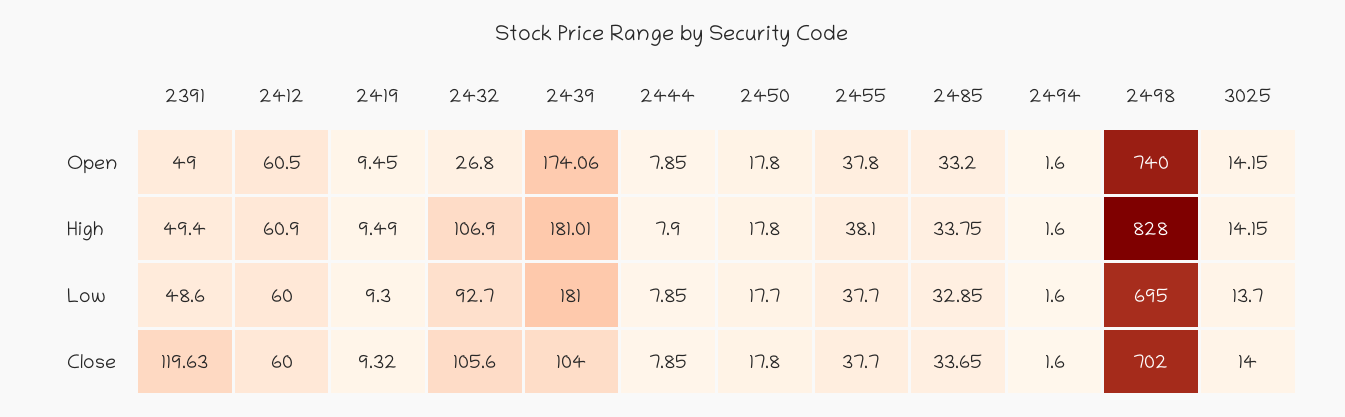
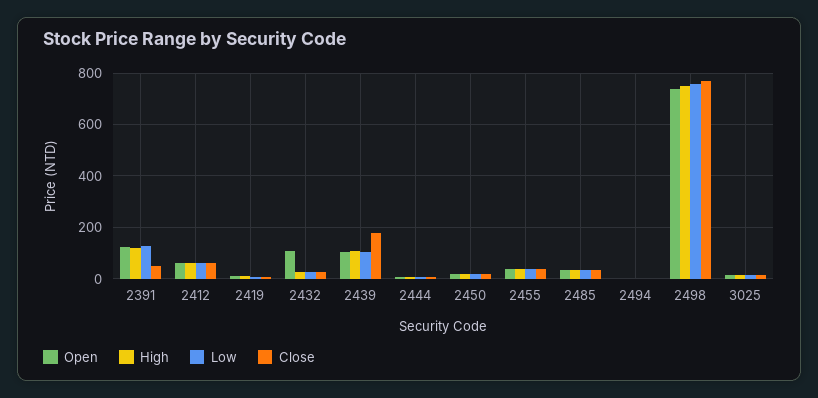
  {
    "Open": {
-     "2391": 49,
+     "2391": 125,
      "2412": 60.5,
      "2419": 9.45,
-     "2432": 26.8,
+     "2432": 100,
-     "2439": 174.06,
+     "2439": 100,
      "2444": 7.85,
      "2450": 17.8,
      "2455": 37.8,
      "2485": 33.2,
      "2494": 1.6,
      "2498": 740,
      "3025": 14.15
    },
    "High": {
-     "2391": 49.4,
+     "2391": 125,
      "2412": 60.9,
      "2419": 9.49,
-     "2432": 106.9,
+     "2432": 25,
-     "2439": 181.01,
+     "2439": 100,
      "2444": 7.9,
      "2450": 17.8,
      "2455": 38.1,
      "2485": 33.75,
      "2494": 1.6,
-     "2498": 828,
+     "2498": 750,
      "3025": 14.15
    },
    "Low": {
-     "2391": 48.6,
+     "2391": 125,
      "2412": 60,
      "2419": 9.3,
-     "2432": 92.7,
+     "2432": 25,
-     "2439": 181,
+     "2439": 100,
      "2444": 7.85,
      "2450": 17.7,
      "2455": 37.7,
      "2485": 32.85,
      "2494": 1.6,
-     "2498": 695,
+     "2498": 750,
      "3025": 13.7
    },
    "Close": {
-     "2391": 119.63,
+     "2391": 50,
      "2412": 60,
      "2419": 9.32,
-     "2432": 105.6,
+     "2432": 25,
-     "2439": 104,
+     "2439": 175,
      "2444": 7.85,
      "2450": 17.8,
      "2455": 37.7,
      "2485": 33.65,
      "2494": 1.6,
-     "2498": 702,
+     "2498": 775,
      "3025": 14
    }
  }

